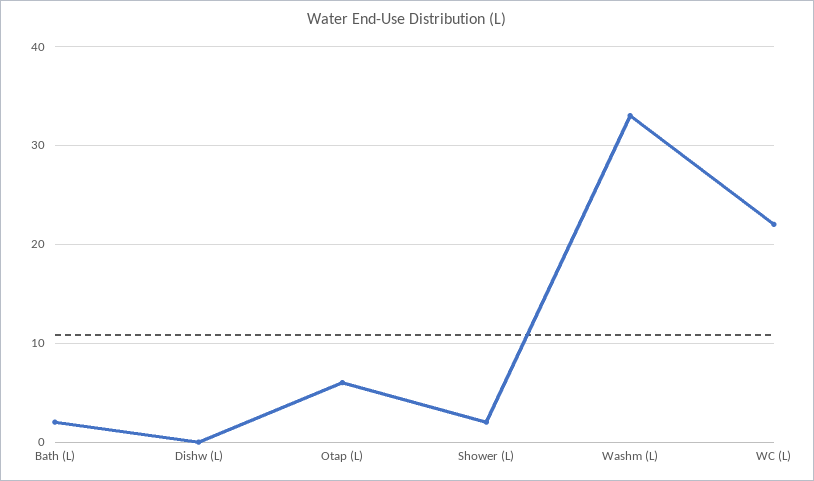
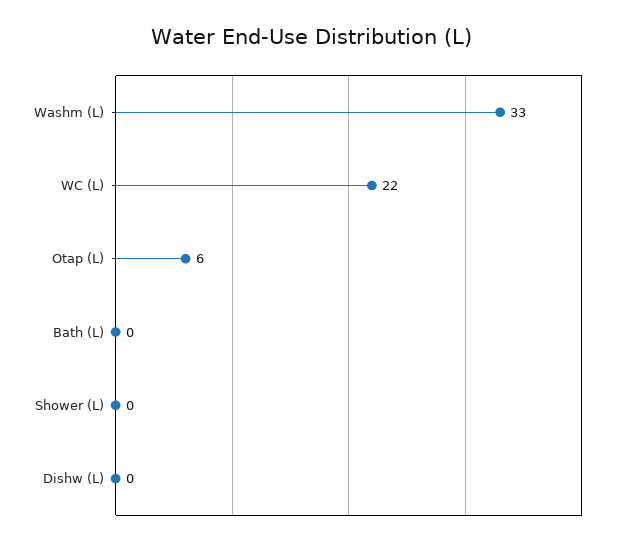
  {
-   "Bath (L)": 2,
+   "Bath (L)": 0,
    "Dishw (L)": 0,
    "Otap (L)": 6,
-   "Shower (L)": 2,
+   "Shower (L)": 0,
    "Washm (L)": 33,
    "WC (L)": 22
  }

